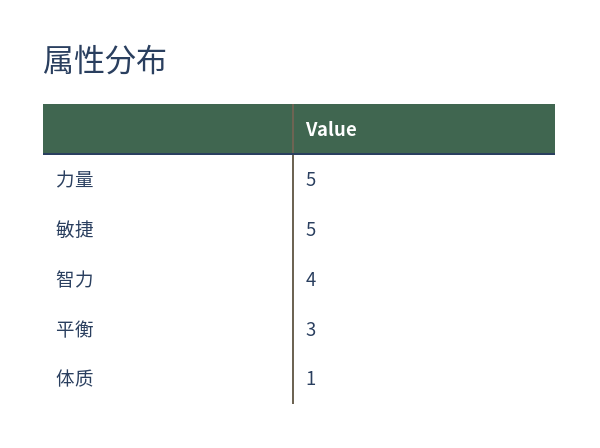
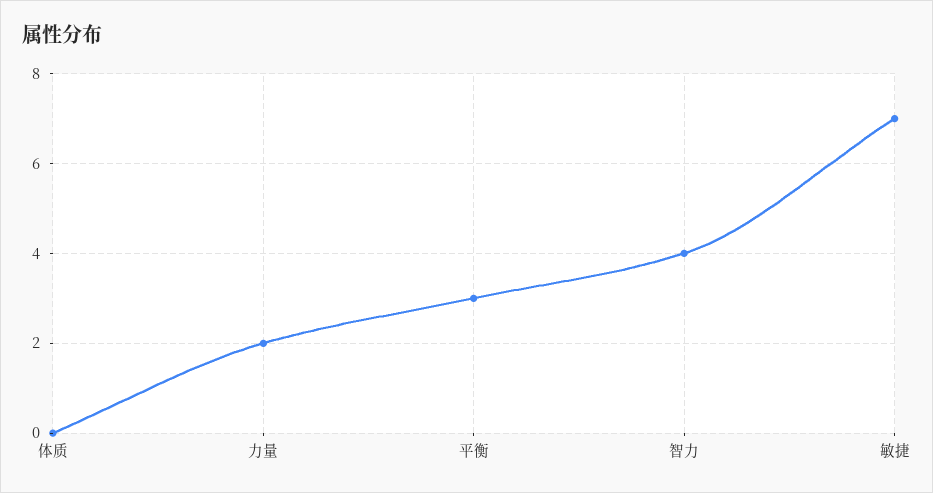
  {
-   "力量": 5,
+   "力量": 2,
-   "敏捷": 5,
+   "敏捷": 7,
    "智力": 4,
    "平衡": 3,
-   "体质": 1
+   "体质": 0
  }

